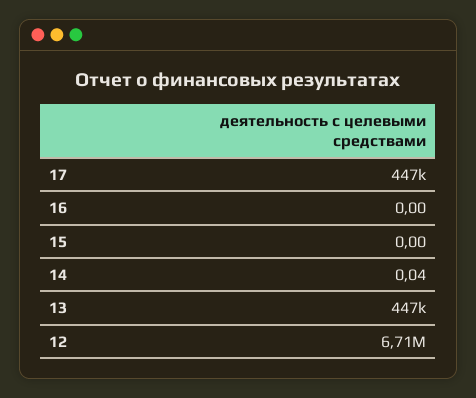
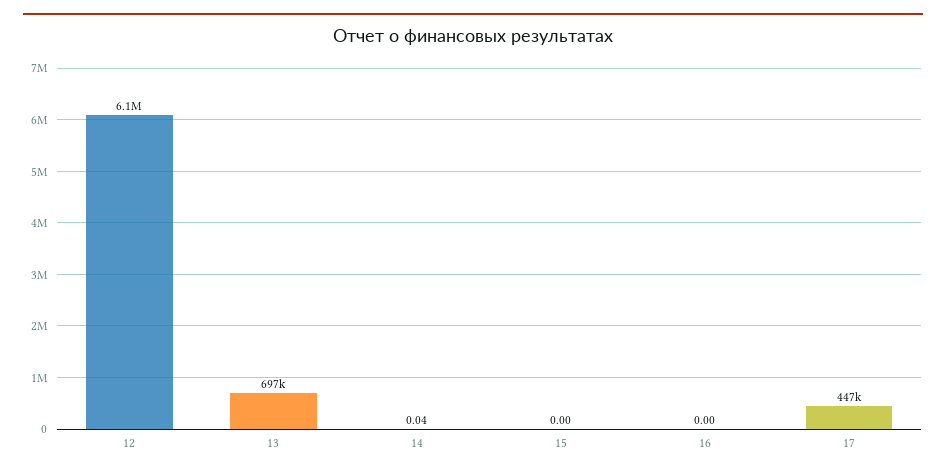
  {
    "17": 447000,
    "16": 0,
    "15": 0,
    "14": 0.04,
-   "13": 447000,
+   "13": 697000,
-   "12": 6710000
+   "12": 6100000
  }

